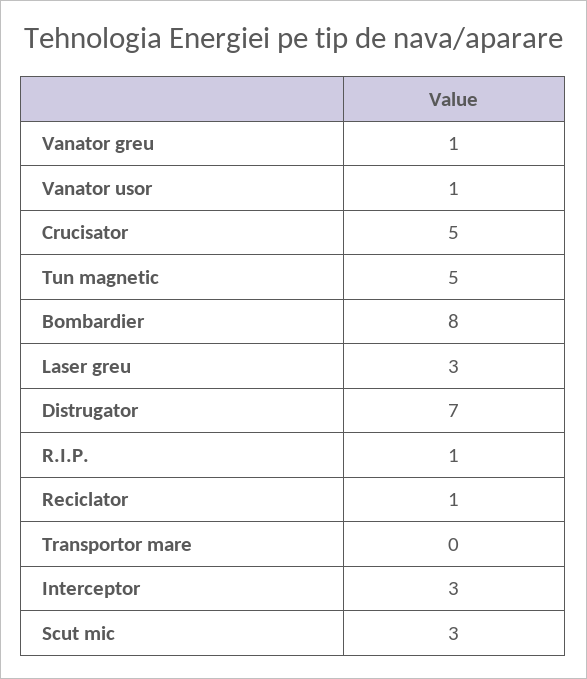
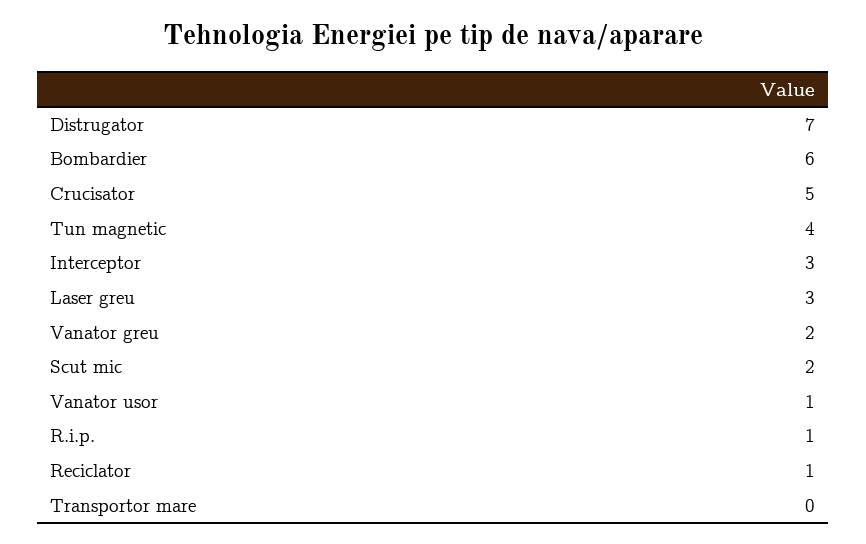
  {
-   "Vanator greu": 1,
+   "Vanator greu": 2,
    "Vanator usor": 1,
    "Crucisator": 5,
-   "Tun magnetic": 5,
+   "Tun magnetic": 4,
-   "Bombardier": 8,
+   "Bombardier": 6,
    "Laser greu": 3,
    "Distrugator": 7,
    "R.I.P.": 1,
    "Reciclator": 1,
    "Transportor mare": 0,
    "Interceptor": 3,
-   "Scut mic": 3
+   "Scut mic": 2
  }

